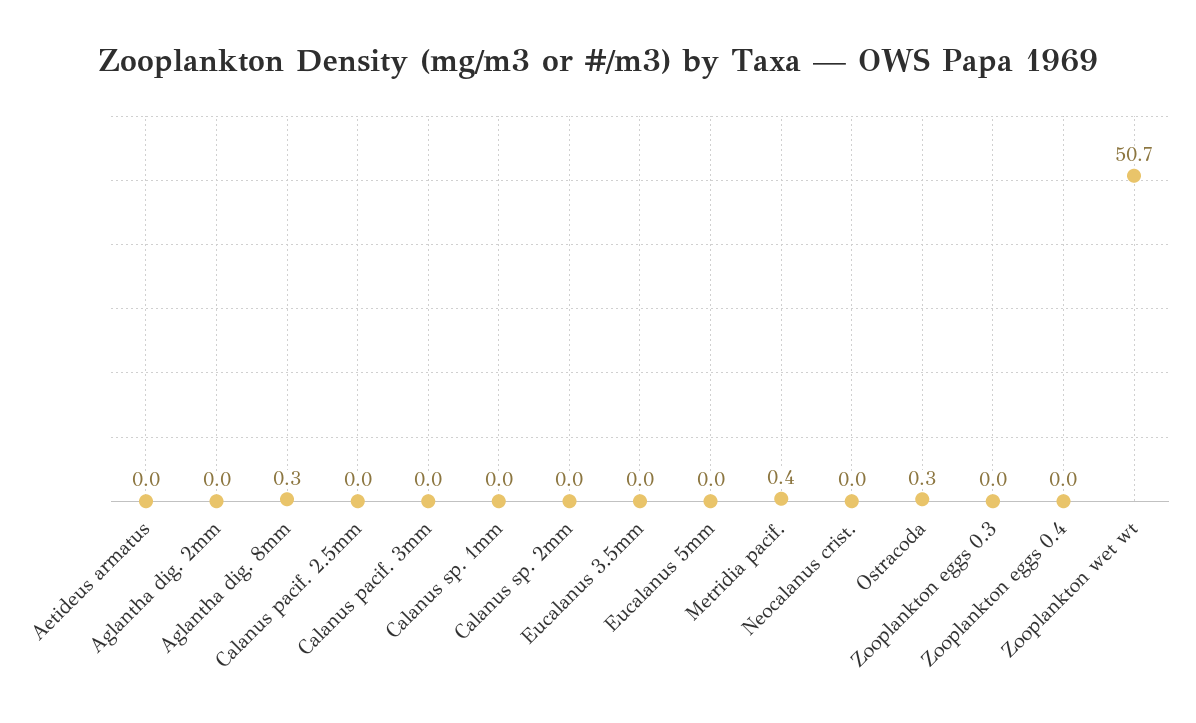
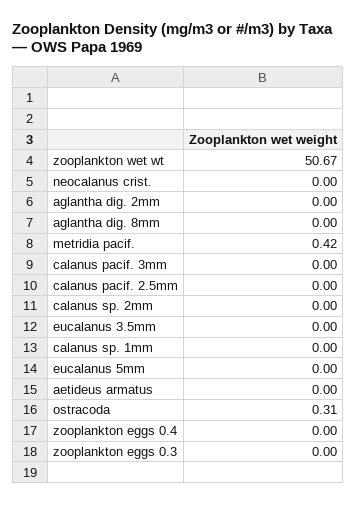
  {
    "Aetideus armatus": 0,
    "Aglantha dig. 2mm": 0,
-   "Aglantha dig. 8mm": 0.3,
+   "Aglantha dig. 8mm": 0,
    "Calanus pacif. 2.5mm": 0,
    "Calanus pacif. 3mm": 0,
    "Calanus sp. 1mm": 0,
    "Calanus sp. 2mm": 0,
    "Eucalanus 3.5mm": 0,
    "Eucalanus 5mm": 0,
    "Metridia pacif.": 0.42,
    "Neocalanus crist.": 0,
    "Ostracoda": 0.31,
    "Zooplankton eggs 0.3": 0,
    "Zooplankton eggs 0.4": 0,
    "Zooplankton wet wt": 50.67
  }

